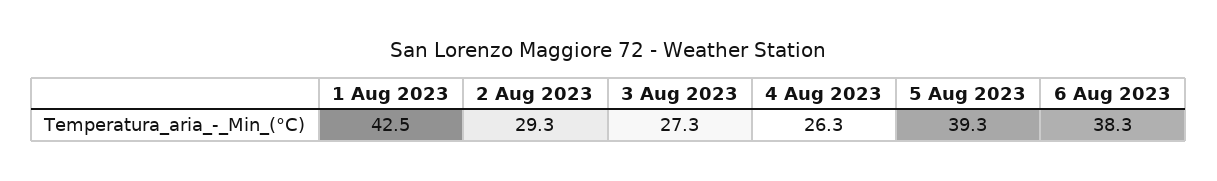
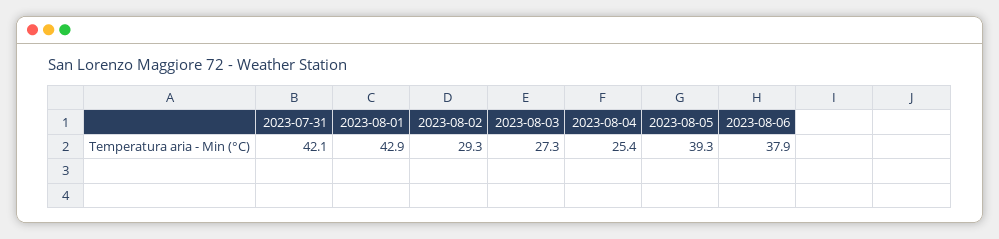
  {
-   "1 Aug 2023": 42.5,
+   "1 Aug 2023": 42.9,
    "2 Aug 2023": 29.3,
    "3 Aug 2023": 27.3,
-   "4 Aug 2023": 26.3,
+   "4 Aug 2023": 25.4,
    "5 Aug 2023": 39.3,
-   "6 Aug 2023": 38.3
+   "6 Aug 2023": 37.9,
+   "2023-07-31": 42.1
  }

